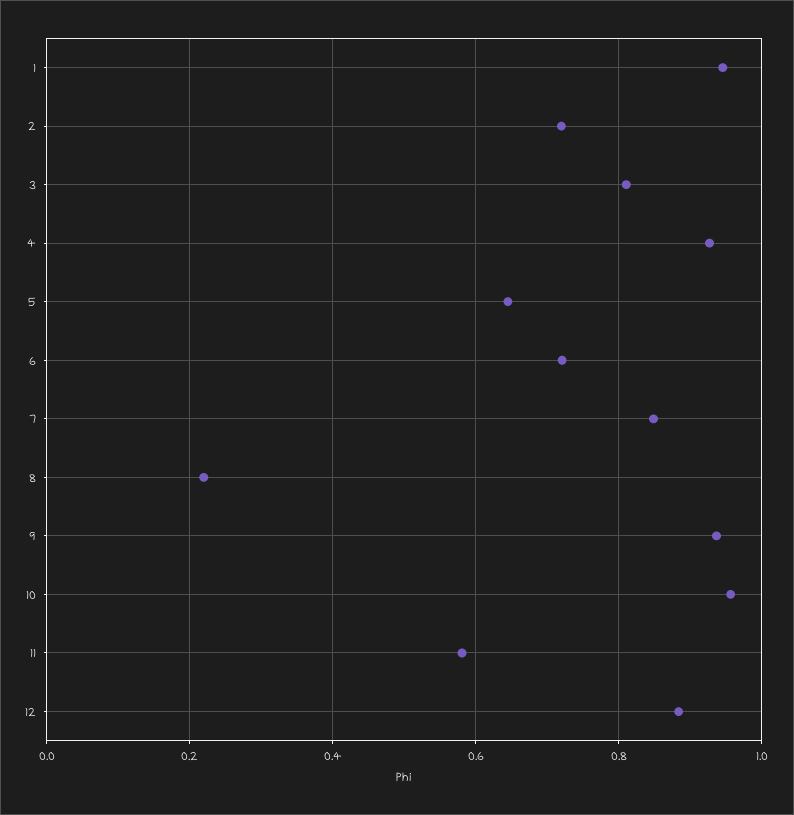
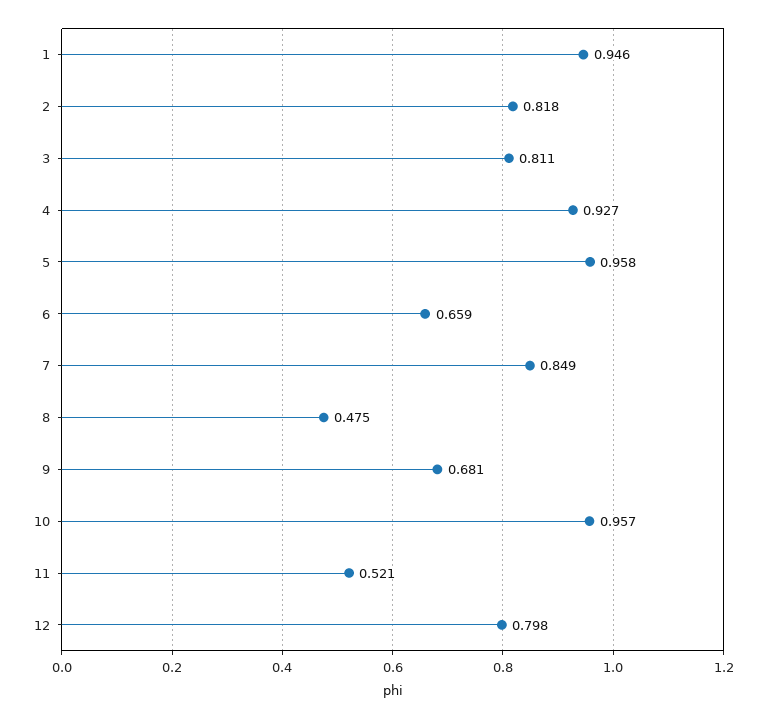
  {
    "1": 0.946,
-   "2": 0.72,
+   "2": 0.818,
    "3": 0.811,
    "4": 0.927,
-   "5": 0.64,
+   "5": 0.958,
-   "6": 0.72,
+   "6": 0.659,
    "7": 0.849,
-   "8": 0.22,
+   "8": 0.475,
-   "9": 0.94,
+   "9": 0.681,
    "10": 0.957,
-   "11": 0.58,
+   "11": 0.521,
-   "12": 0.88
+   "12": 0.798
  }

